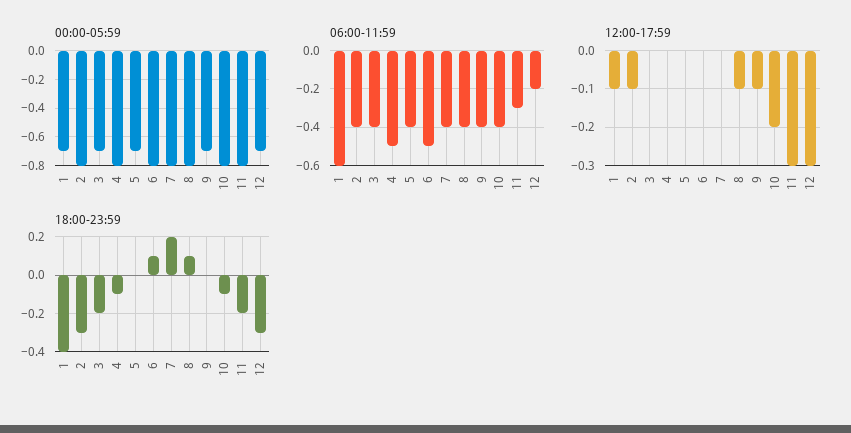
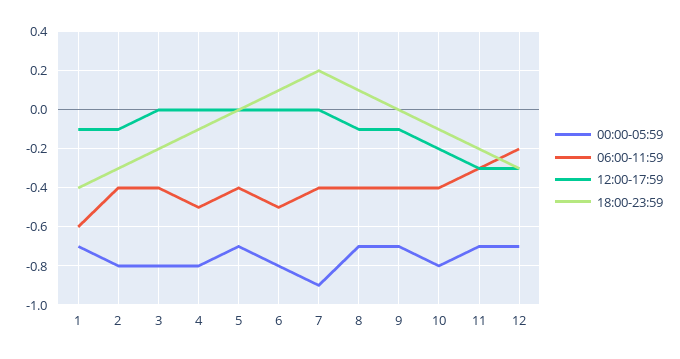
  {
    "00:00-05:59": {
      "1": -0.7,
      "2": -0.8,
-     "3": -0.7,
+     "3": -0.8,
      "4": -0.8,
      "5": -0.7,
      "6": -0.8,
-     "7": -0.8,
+     "7": -0.9,
-     "8": -0.8,
+     "8": -0.7,
      "9": -0.7,
      "10": -0.8,
-     "11": -0.8,
+     "11": -0.7,
      "12": -0.7
    },
    "06:00-11:59": {
      "1": -0.6,
      "2": -0.4,
      "3": -0.4,
      "4": -0.5,
      "5": -0.4,
      "6": -0.5,
      "7": -0.4,
      "8": -0.4,
      "9": -0.4,
      "10": -0.4,
      "11": -0.3,
      "12": -0.2
    },
    "12:00-17:59": {
      "1": -0.1,
      "2": -0.1,
      "3": 0,
      "4": 0,
      "5": 0,
      "6": 0,
      "7": 0,
      "8": -0.1,
      "9": -0.1,
      "10": -0.2,
      "11": -0.3,
      "12": -0.3
    },
    "18:00-23:59": {
      "1": -0.4,
      "2": -0.3,
      "3": -0.2,
      "4": -0.1,
      "5": 0,
      "6": 0.1,
      "7": 0.2,
      "8": 0.1,
      "9": 0,
      "10": -0.1,
      "11": -0.2,
      "12": -0.3
    }
  }

